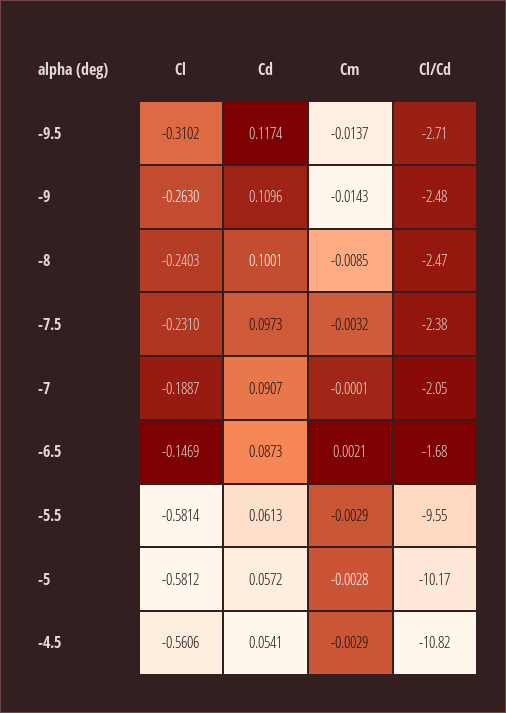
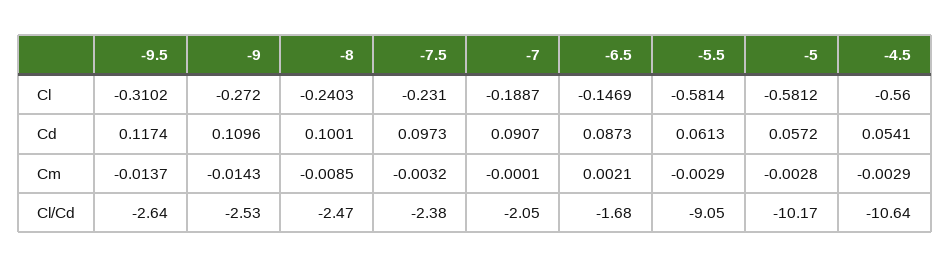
  {
    "Cl": {
      "-9.5": -0.3102,
-     "-9": -0.263,
+     "-9": -0.272,
      "-8": -0.2403,
      "-7.5": -0.231,
      "-7": -0.1887,
      "-6.5": -0.1469,
      "-5.5": -0.5814,
      "-5": -0.5812,
-     "-4.5": -0.5606
+     "-4.5": -0.56
    },
    "Cd": {
      "-9.5": 0.1174,
      "-9": 0.1096,
      "-8": 0.1001,
      "-7.5": 0.0973,
      "-7": 0.0907,
      "-6.5": 0.0873,
      "-5.5": 0.0613,
      "-5": 0.0572,
      "-4.5": 0.0541
    },
    "Cm": {
      "-9.5": -0.0137,
      "-9": -0.0143,
      "-8": -0.0085,
      "-7.5": -0.0032,
      "-7": -0.0001,
      "-6.5": 0.0021,
      "-5.5": -0.0029,
      "-5": -0.0028,
      "-4.5": -0.0029
    },
    "Cl/Cd": {
-     "-9.5": -2.71,
+     "-9.5": -2.64,
-     "-9": -2.48,
+     "-9": -2.53,
      "-8": -2.47,
      "-7.5": -2.38,
      "-7": -2.05,
      "-6.5": -1.68,
-     "-5.5": -9.55,
+     "-5.5": -9.05,
      "-5": -10.17,
-     "-4.5": -10.82
+     "-4.5": -10.64
    }
  }

